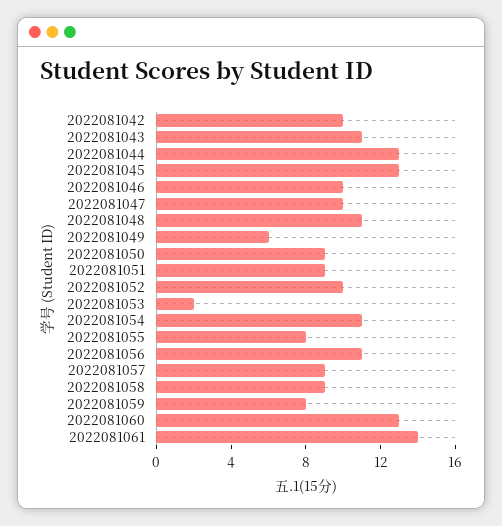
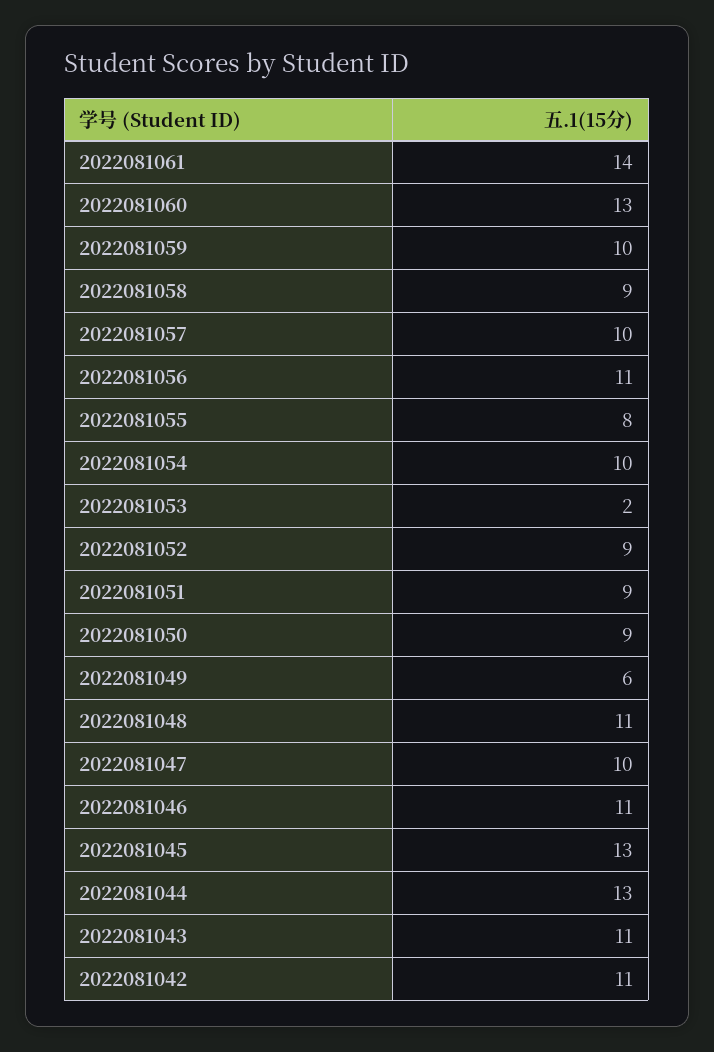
  {
-   "2022081042": 10,
+   "2022081042": 11,
    "2022081043": 11,
    "2022081044": 13,
    "2022081045": 13,
-   "2022081046": 10,
+   "2022081046": 11,
    "2022081047": 10,
    "2022081048": 11,
    "2022081049": 6,
    "2022081050": 9,
    "2022081051": 9,
-   "2022081052": 10,
+   "2022081052": 9,
    "2022081053": 2,
-   "2022081054": 11,
+   "2022081054": 10,
    "2022081055": 8,
    "2022081056": 11,
-   "2022081057": 9,
+   "2022081057": 10,
    "2022081058": 9,
-   "2022081059": 8,
+   "2022081059": 10,
    "2022081060": 13,
    "2022081061": 14
  }

